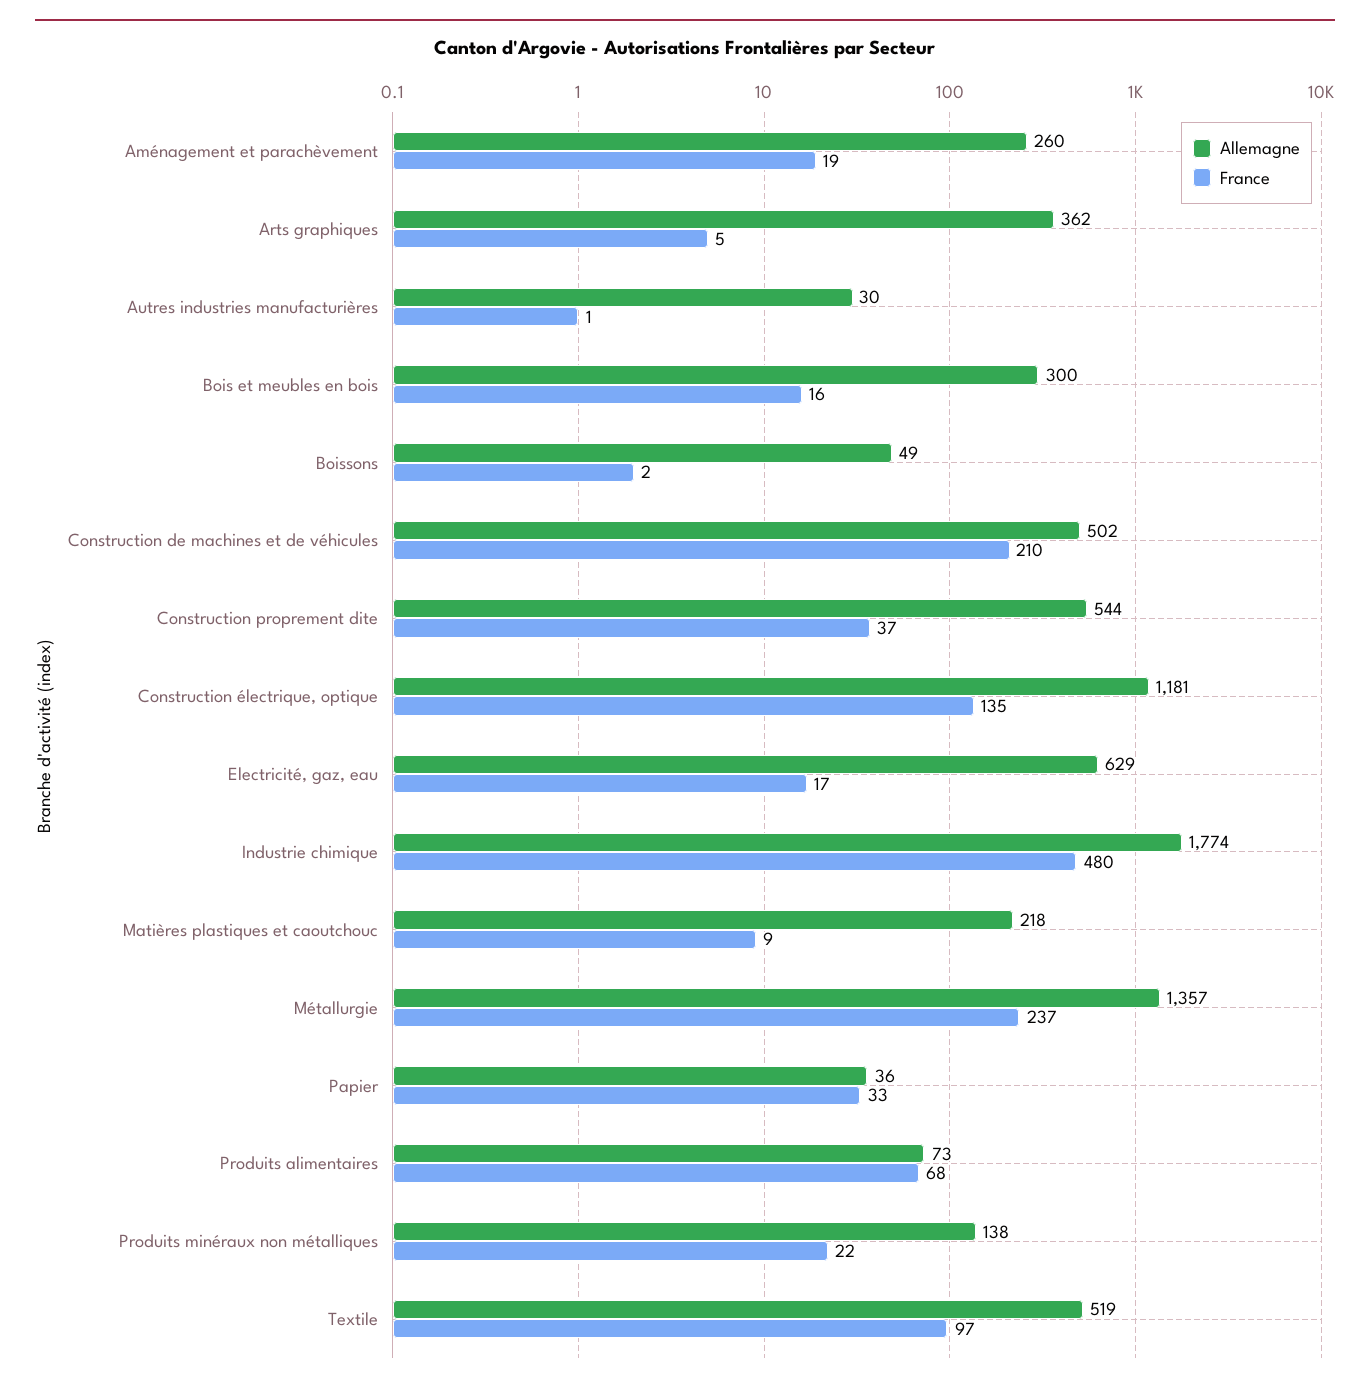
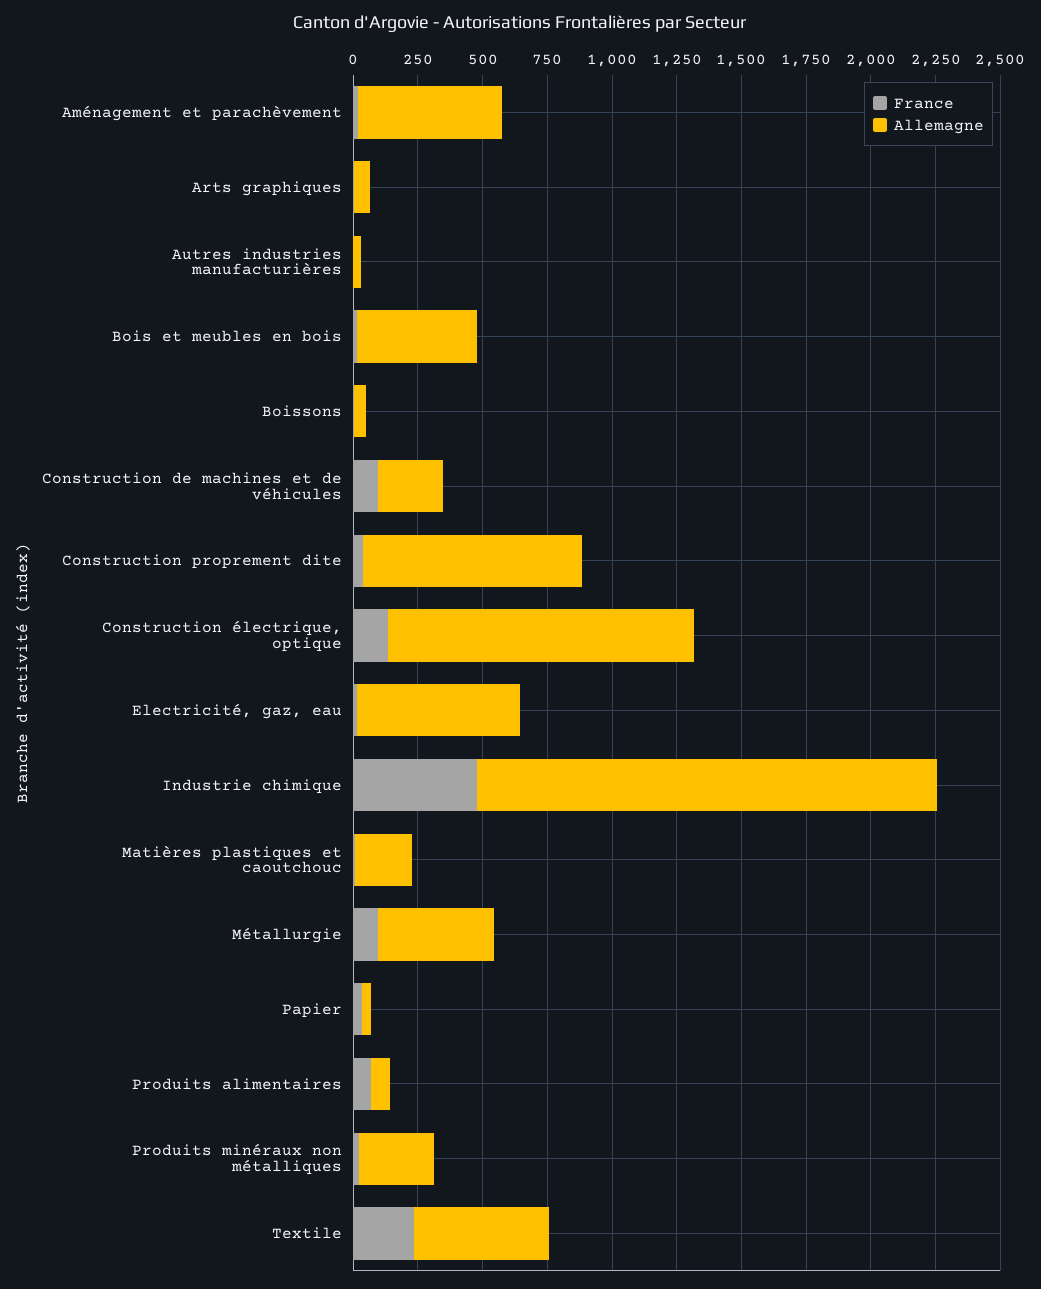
  {
    "Allemagne": {
-     "Aménagement et parachèvement": 260,
+     "Aménagement et parachèvement": 550,
-     "Arts graphiques": 362,
+     "Arts graphiques": 50,
      "Autres industries manufacturières": 30,
-     "Bois et meubles en bois": 300,
+     "Bois et meubles en bois": 450,
      "Boissons": 49,
-     "Construction de machines et de véhicules": 502,
+     "Construction de machines et de véhicules": 250,
-     "Construction proprement dite": 544,
+     "Construction proprement dite": 850,
      "Construction électrique, optique": 1181,
      "Electricité, gaz, eau": 629,
      "Industrie chimique": 1774,
      "Matières plastiques et caoutchouc": 218,
-     "Métallurgie": 1357,
+     "Métallurgie": 450,
      "Papier": 36,
      "Produits alimentaires": 73,
-     "Produits minéraux non métalliques": 138,
+     "Produits minéraux non métalliques": 300,
      "Textile": 519
    },
    "France": {
      "Aménagement et parachèvement": 19,
      "Arts graphiques": 5,
      "Autres industries manufacturières": 1,
      "Bois et meubles en bois": 16,
      "Boissons": 2,
-     "Construction de machines et de véhicules": 210,
+     "Construction de machines et de véhicules": 100,
      "Construction proprement dite": 37,
      "Construction électrique, optique": 135,
      "Electricité, gaz, eau": 17,
      "Industrie chimique": 480,
      "Matières plastiques et caoutchouc": 9,
-     "Métallurgie": 237,
+     "Métallurgie": 100,
      "Papier": 33,
      "Produits alimentaires": 68,
      "Produits minéraux non métalliques": 22,
-     "Textile": 97
+     "Textile": 250
    }
  }

